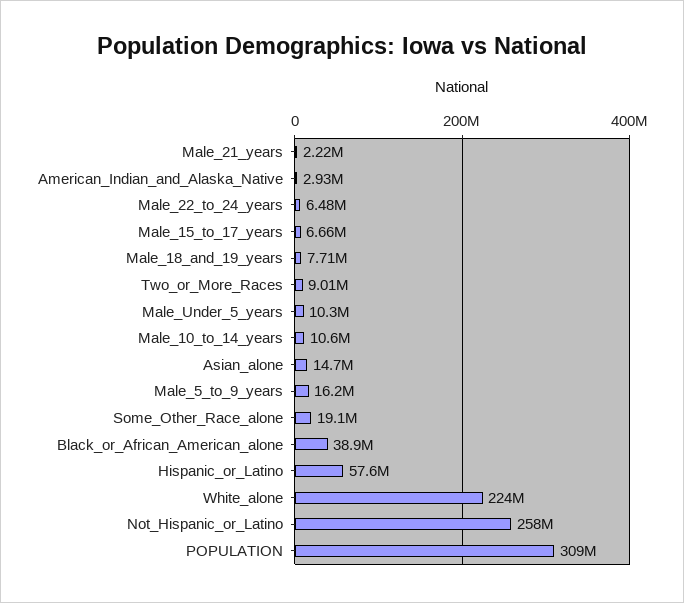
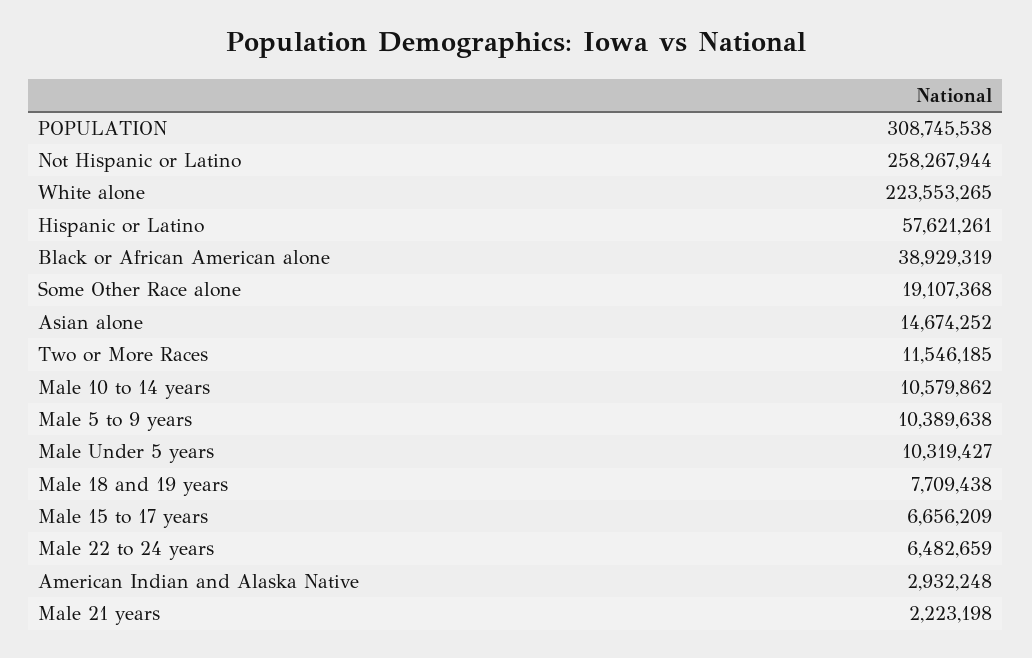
  {
    "Male_21_years": 2223198,
    "American_Indian_and_Alaska_Native": 2932248,
    "Male_22_to_24_years": 6482659,
    "Male_15_to_17_years": 6656209,
    "Male_18_and_19_years": 7709438,
-   "Two_or_More_Races": 9010000,
+   "Two_or_More_Races": 11546185,
    "Male_Under_5_years": 10319427,
    "Male_10_to_14_years": 10579862,
    "Asian_alone": 14674252,
-   "Male_5_to_9_years": 16200000,
+   "Male_5_to_9_years": 10389638,
    "Some_Other_Race_alone": 19107368,
    "Black_or_African_American_alone": 38929319,
    "Hispanic_or_Latino": 57621261,
    "White_alone": 223553265,
    "Not_Hispanic_or_Latino": 258267944,
    "POPULATION": 308745538
  }

